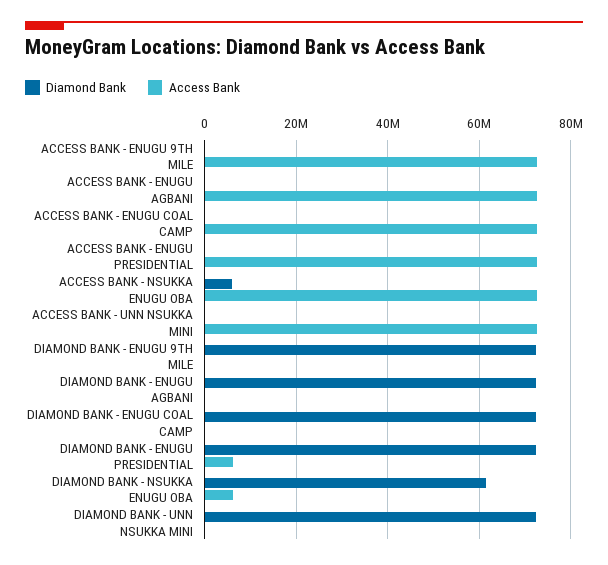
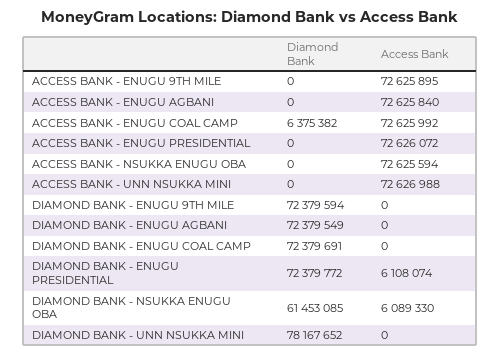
  {
    "Diamond Bank": {
      "ACCESS BANK - ENUGU 9TH MILE": 0,
      "ACCESS BANK - ENUGU AGBANI": 0,
-     "ACCESS BANK - ENUGU COAL CAMP": 0,
+     "ACCESS BANK - ENUGU COAL CAMP": 6375382,
      "ACCESS BANK - ENUGU PRESIDENTIAL": 0,
-     "ACCESS BANK - NSUKKA ENUGU OBA": 6000000,
+     "ACCESS BANK - NSUKKA ENUGU OBA": 0,
      "ACCESS BANK - UNN NSUKKA MINI": 0,
      "DIAMOND BANK - ENUGU 9TH MILE": 72379594,
      "DIAMOND BANK - ENUGU AGBANI": 72379549,
      "DIAMOND BANK - ENUGU COAL CAMP": 72379691,
      "DIAMOND BANK - ENUGU PRESIDENTIAL": 72379772,
      "DIAMOND BANK - NSUKKA ENUGU OBA": 61453085,
-     "DIAMOND BANK - UNN NSUKKA MINI": 72000000
+     "DIAMOND BANK - UNN NSUKKA MINI": 78167652
    },
    "Access Bank": {
      "ACCESS BANK - ENUGU 9TH MILE": 72625895,
      "ACCESS BANK - ENUGU AGBANI": 72625840,
      "ACCESS BANK - ENUGU COAL CAMP": 72625992,
      "ACCESS BANK - ENUGU PRESIDENTIAL": 72626072,
      "ACCESS BANK - NSUKKA ENUGU OBA": 72625594,
      "ACCESS BANK - UNN NSUKKA MINI": 72626988,
      "DIAMOND BANK - ENUGU 9TH MILE": 0,
      "DIAMOND BANK - ENUGU AGBANI": 0,
      "DIAMOND BANK - ENUGU COAL CAMP": 0,
      "DIAMOND BANK - ENUGU PRESIDENTIAL": 6108074,
      "DIAMOND BANK - NSUKKA ENUGU OBA": 6089330,
      "DIAMOND BANK - UNN NSUKKA MINI": 0
    }
  }

